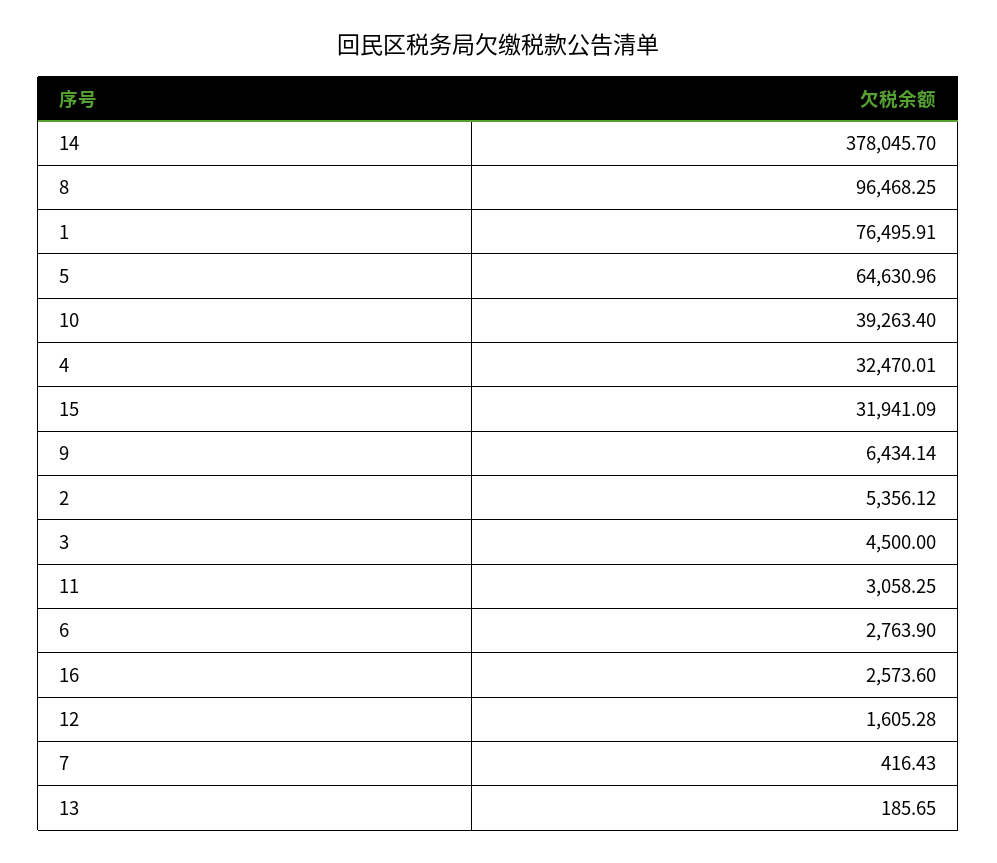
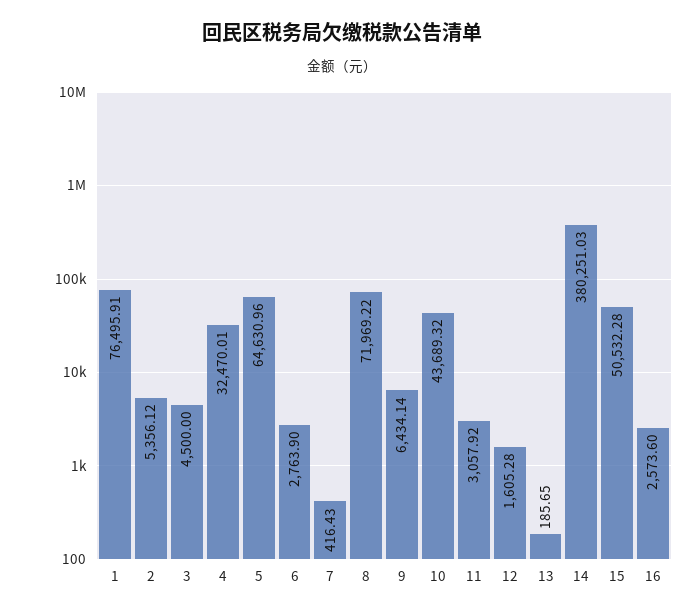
  {
-   "14": 378045.7,
+   "14": 380251.03,
-   "8": 96468.25,
+   "8": 71969.22,
    "1": 76495.91,
    "5": 64630.96,
-   "10": 39263.4,
+   "10": 43689.32,
    "4": 32470.01,
-   "15": 31941.09,
+   "15": 50532.28,
    "9": 6434.14,
    "2": 5356.12,
    "3": 4500,
-   "11": 3058.25,
+   "11": 3057.92,
    "6": 2763.9,
    "16": 2573.6,
    "12": 1605.28,
    "7": 416.43,
    "13": 185.65
  }

